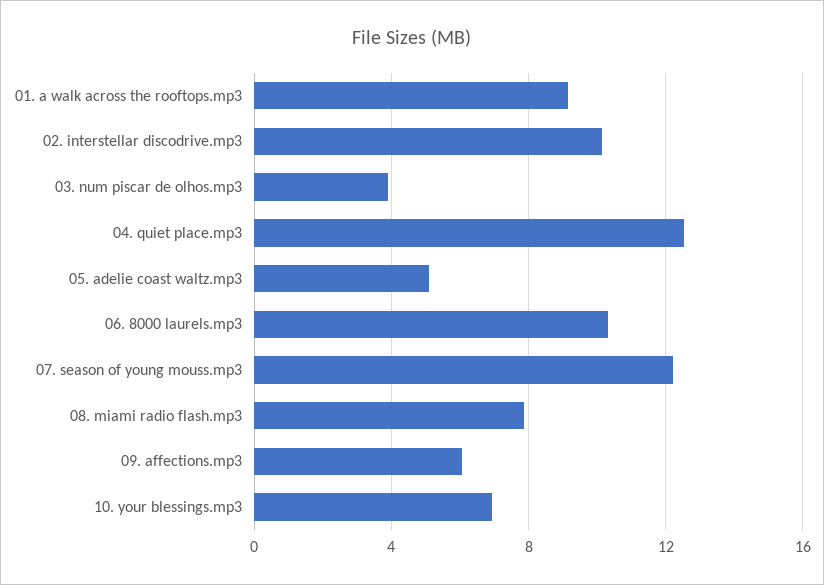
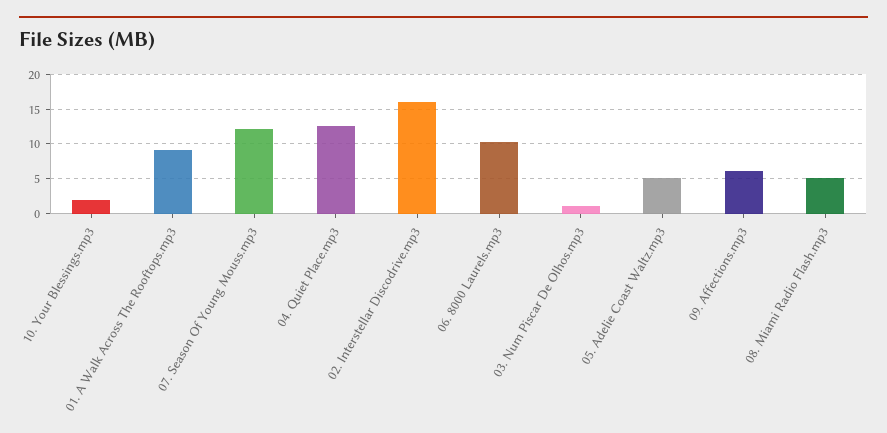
  {
    "01. a walk across the rooftops.mp3": 9,
-   "02. interstellar discodrive.mp3": 10,
+   "02. interstellar discodrive.mp3": 16,
-   "03. num piscar de olhos.mp3": 4,
+   "03. num piscar de olhos.mp3": 1,
    "04. quiet place.mp3": 12.5,
    "05. adelie coast waltz.mp3": 5,
    "06. 8000 laurels.mp3": 10.5,
    "07. season of young mouss.mp3": 12,
-   "08. miami radio flash.mp3": 8,
+   "08. miami radio flash.mp3": 5,
    "09. affections.mp3": 6,
-   "10. your blessings.mp3": 7
+   "10. your blessings.mp3": 2
  }

